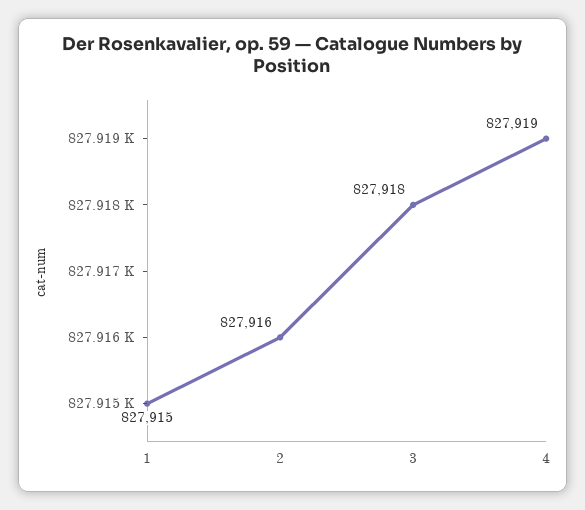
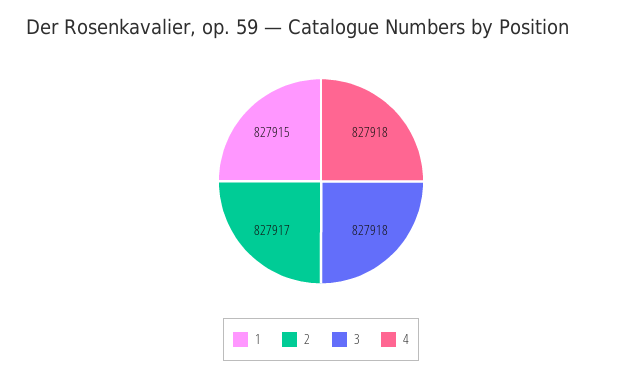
  {
    "1": 827915,
-   "2": 827916,
+   "2": 827917,
    "3": 827918,
-   "4": 827919
+   "4": 827918
  }

